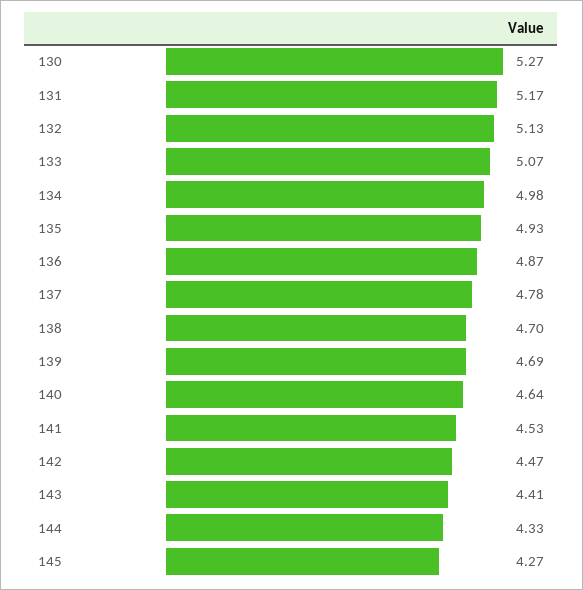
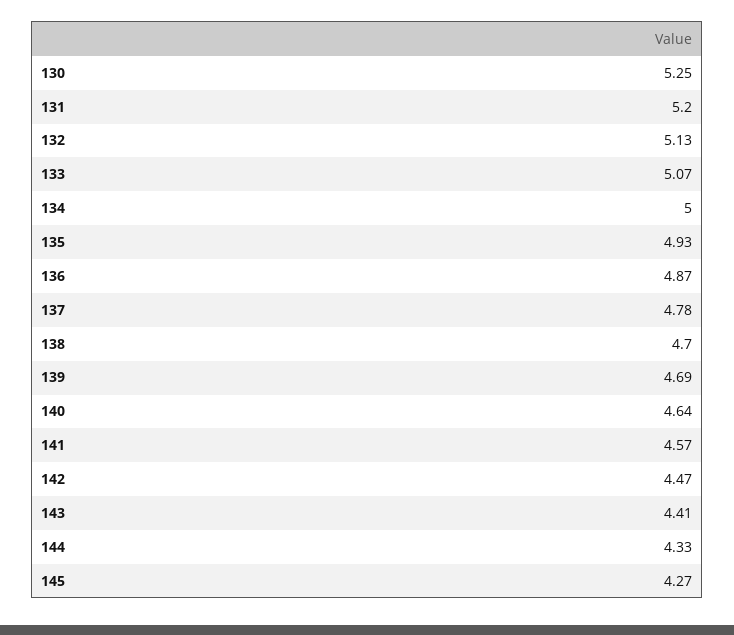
  {
-   "130": 5.27,
+   "130": 5.25,
-   "131": 5.17,
+   "131": 5.2,
    "132": 5.13,
    "133": 5.07,
-   "134": 4.98,
+   "134": 5,
    "135": 4.93,
    "136": 4.87,
    "137": 4.78,
    "138": 4.7,
    "139": 4.69,
    "140": 4.64,
-   "141": 4.53,
+   "141": 4.57,
    "142": 4.47,
    "143": 4.41,
    "144": 4.33,
    "145": 4.27
  }

